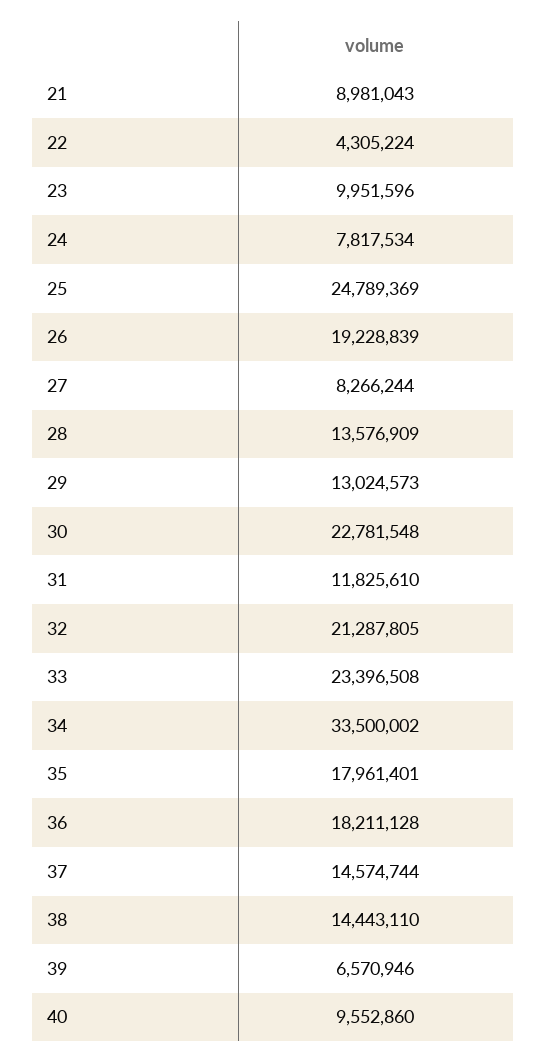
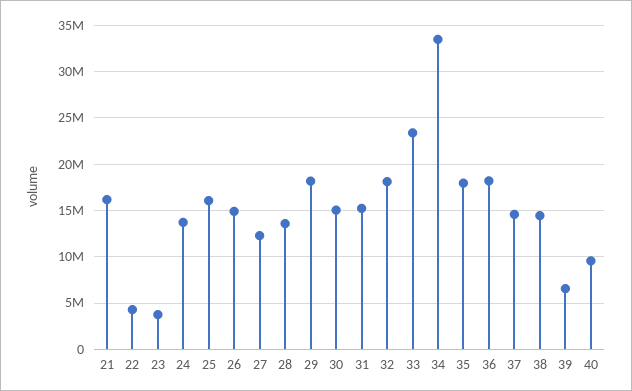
  {
-   "21": 8981043,
+   "21": 16000000,
    "22": 4305224,
-   "23": 9951596,
+   "23": 4000000,
-   "24": 7817534,
+   "24": 14000000,
-   "25": 24789369,
+   "25": 16000000,
-   "26": 19228839,
+   "26": 15000000,
-   "27": 8266244,
+   "27": 12000000,
    "28": 13576909,
-   "29": 13024573,
+   "29": 18000000,
-   "30": 22781548,
+   "30": 15000000,
-   "31": 11825610,
+   "31": 15000000,
-   "32": 21287805,
+   "32": 18000000,
    "33": 23396508,
    "34": 33500002,
    "35": 17961401,
    "36": 18211128,
    "37": 14574744,
    "38": 14443110,
    "39": 6570946,
    "40": 9552860
  }

